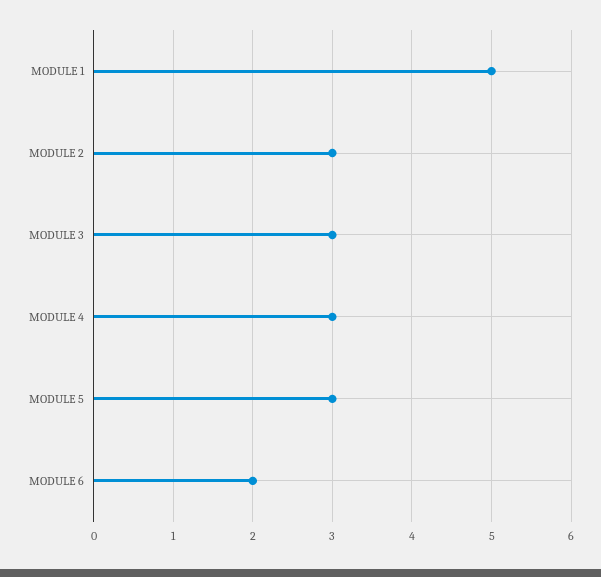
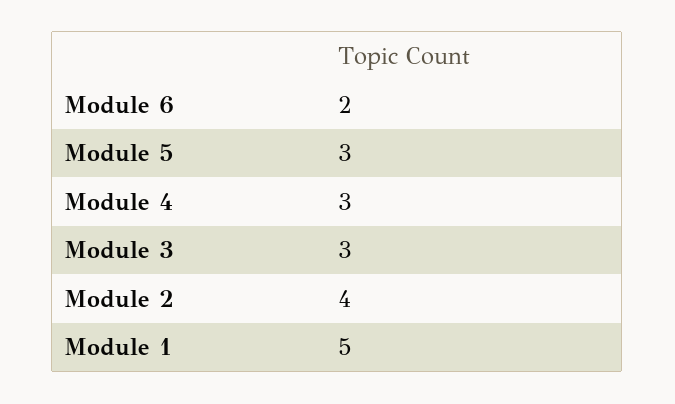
  {
    "MODULE 1": 5,
-   "MODULE 2": 3,
+   "MODULE 2": 4,
    "MODULE 3": 3,
    "MODULE 4": 3,
    "MODULE 5": 3,
    "MODULE 6": 2
  }

